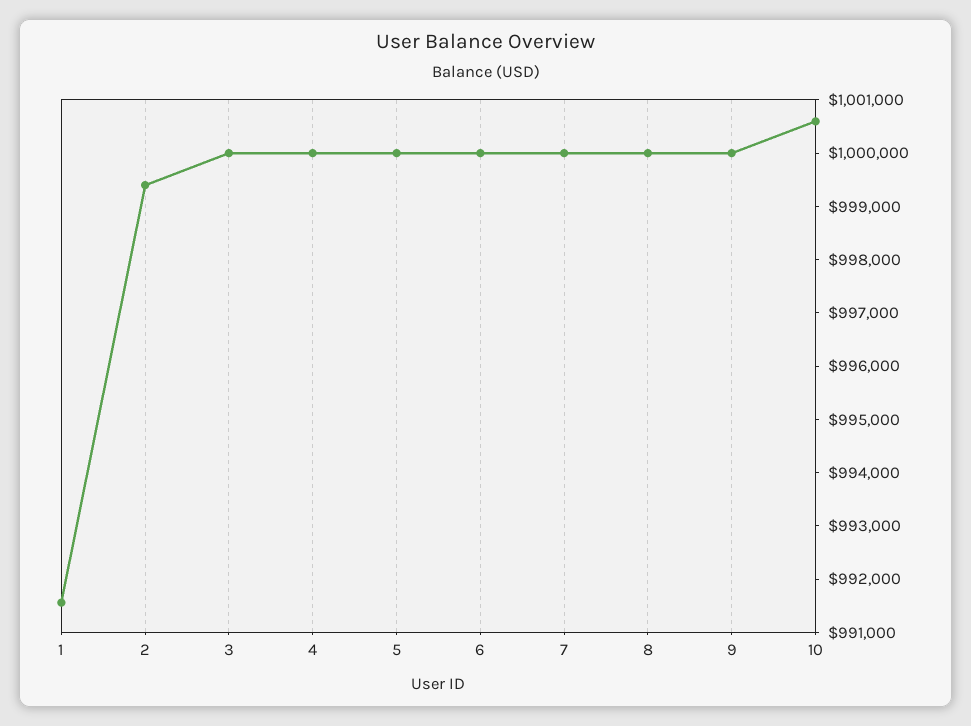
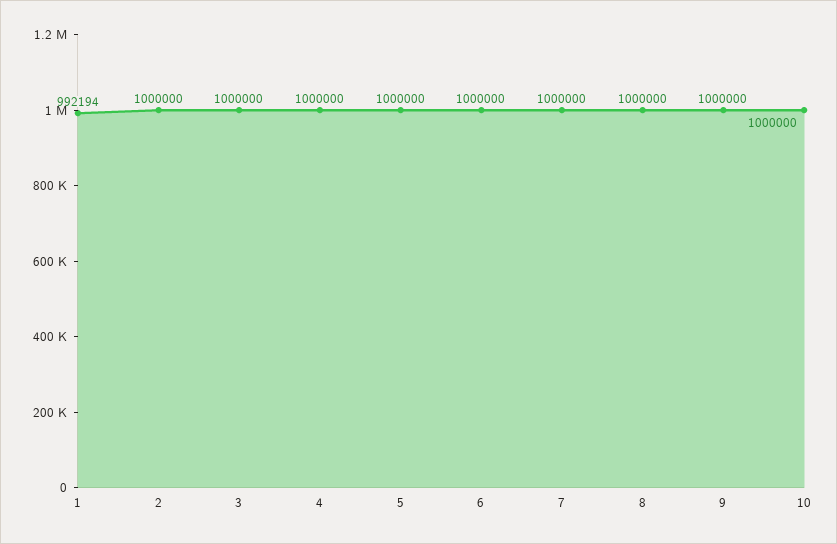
  {
-   "1": 991600,
+   "1": 992194,
-   "2": 999400,
+   "2": 1000000,
    "3": 1000000,
    "4": 1000000,
    "5": 1000000,
    "6": 1000000,
    "7": 1000000,
    "8": 1000000,
    "9": 1000000,
-   "10": 1000600
+   "10": 1000000
  }

